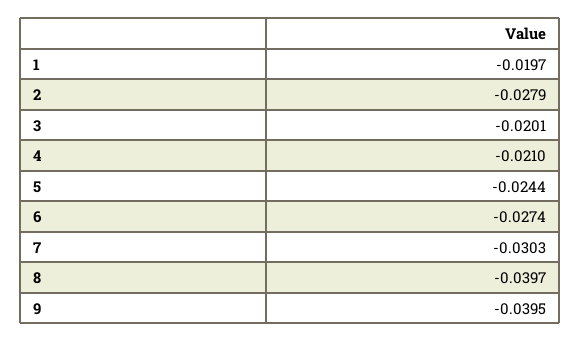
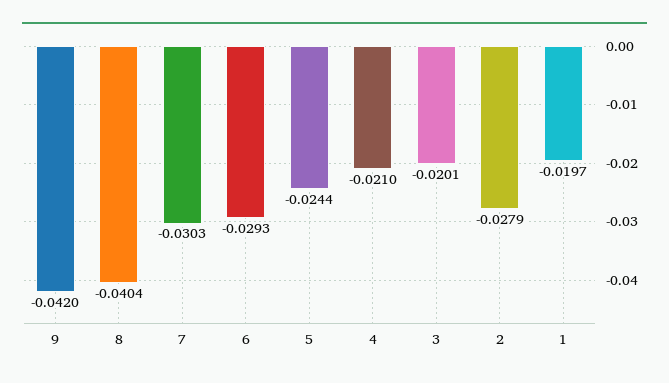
  {
    "1": -0.0197,
    "2": -0.0279,
    "3": -0.0201,
    "4": -0.021,
    "5": -0.0244,
-   "6": -0.0274,
+   "6": -0.0293,
    "7": -0.0303,
-   "8": -0.0397,
+   "8": -0.0404,
-   "9": -0.0395
+   "9": -0.042
  }

